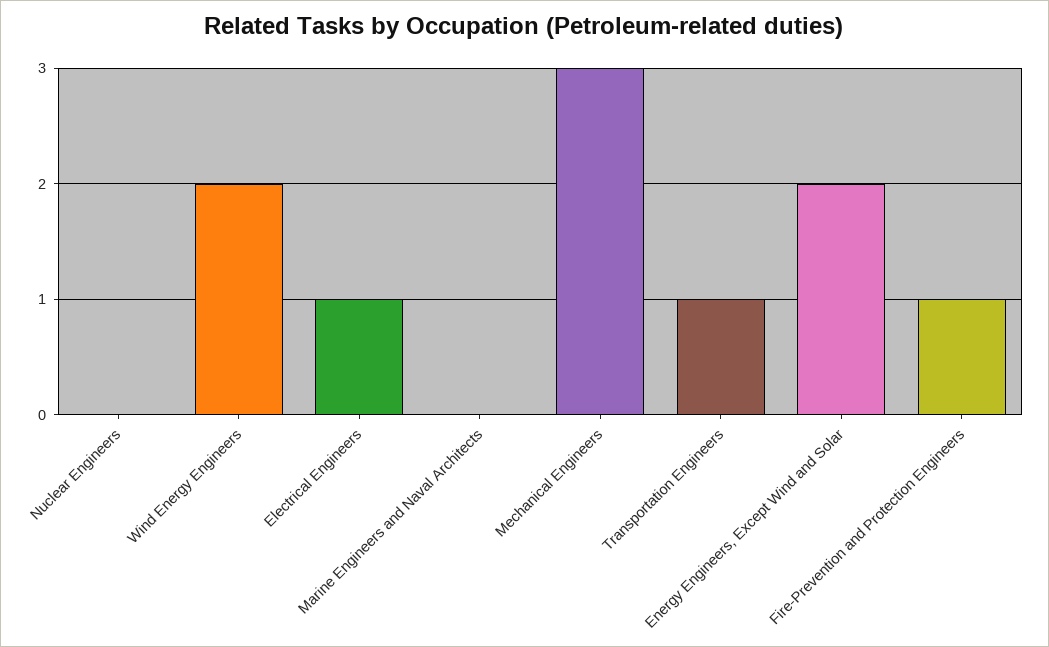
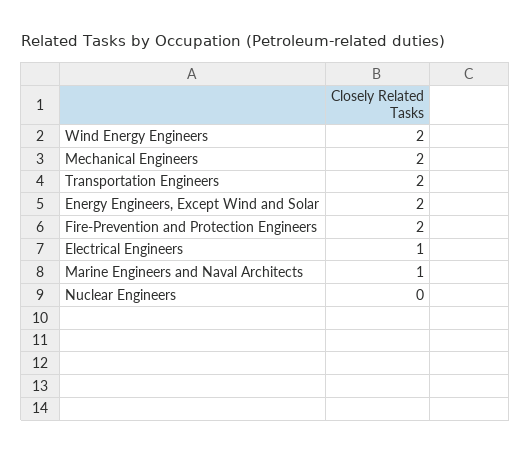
  {
    "Nuclear Engineers": 0,
    "Wind Energy Engineers": 2,
    "Electrical Engineers": 1,
-   "Marine Engineers and Naval Architects": 0,
+   "Marine Engineers and Naval Architects": 1,
-   "Mechanical Engineers": 3,
+   "Mechanical Engineers": 2,
-   "Transportation Engineers": 1,
+   "Transportation Engineers": 2,
    "Energy Engineers, Except Wind and Solar": 2,
-   "Fire-Prevention and Protection Engineers": 1
+   "Fire-Prevention and Protection Engineers": 2
  }

